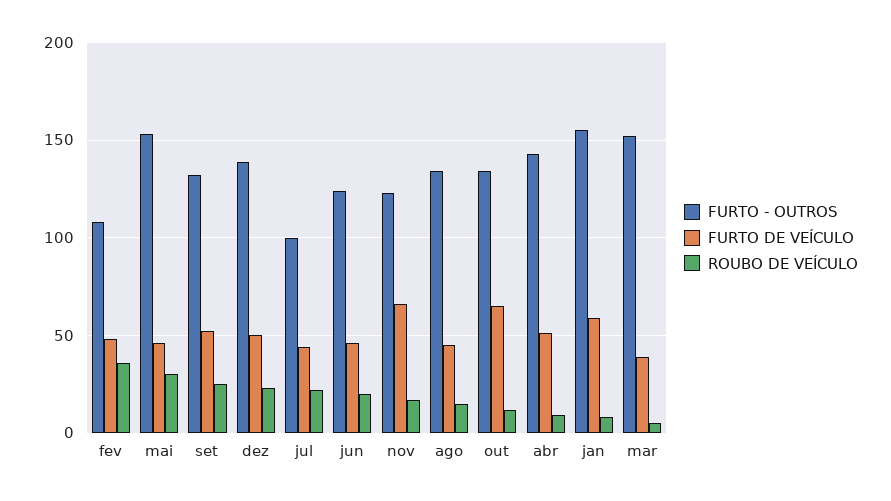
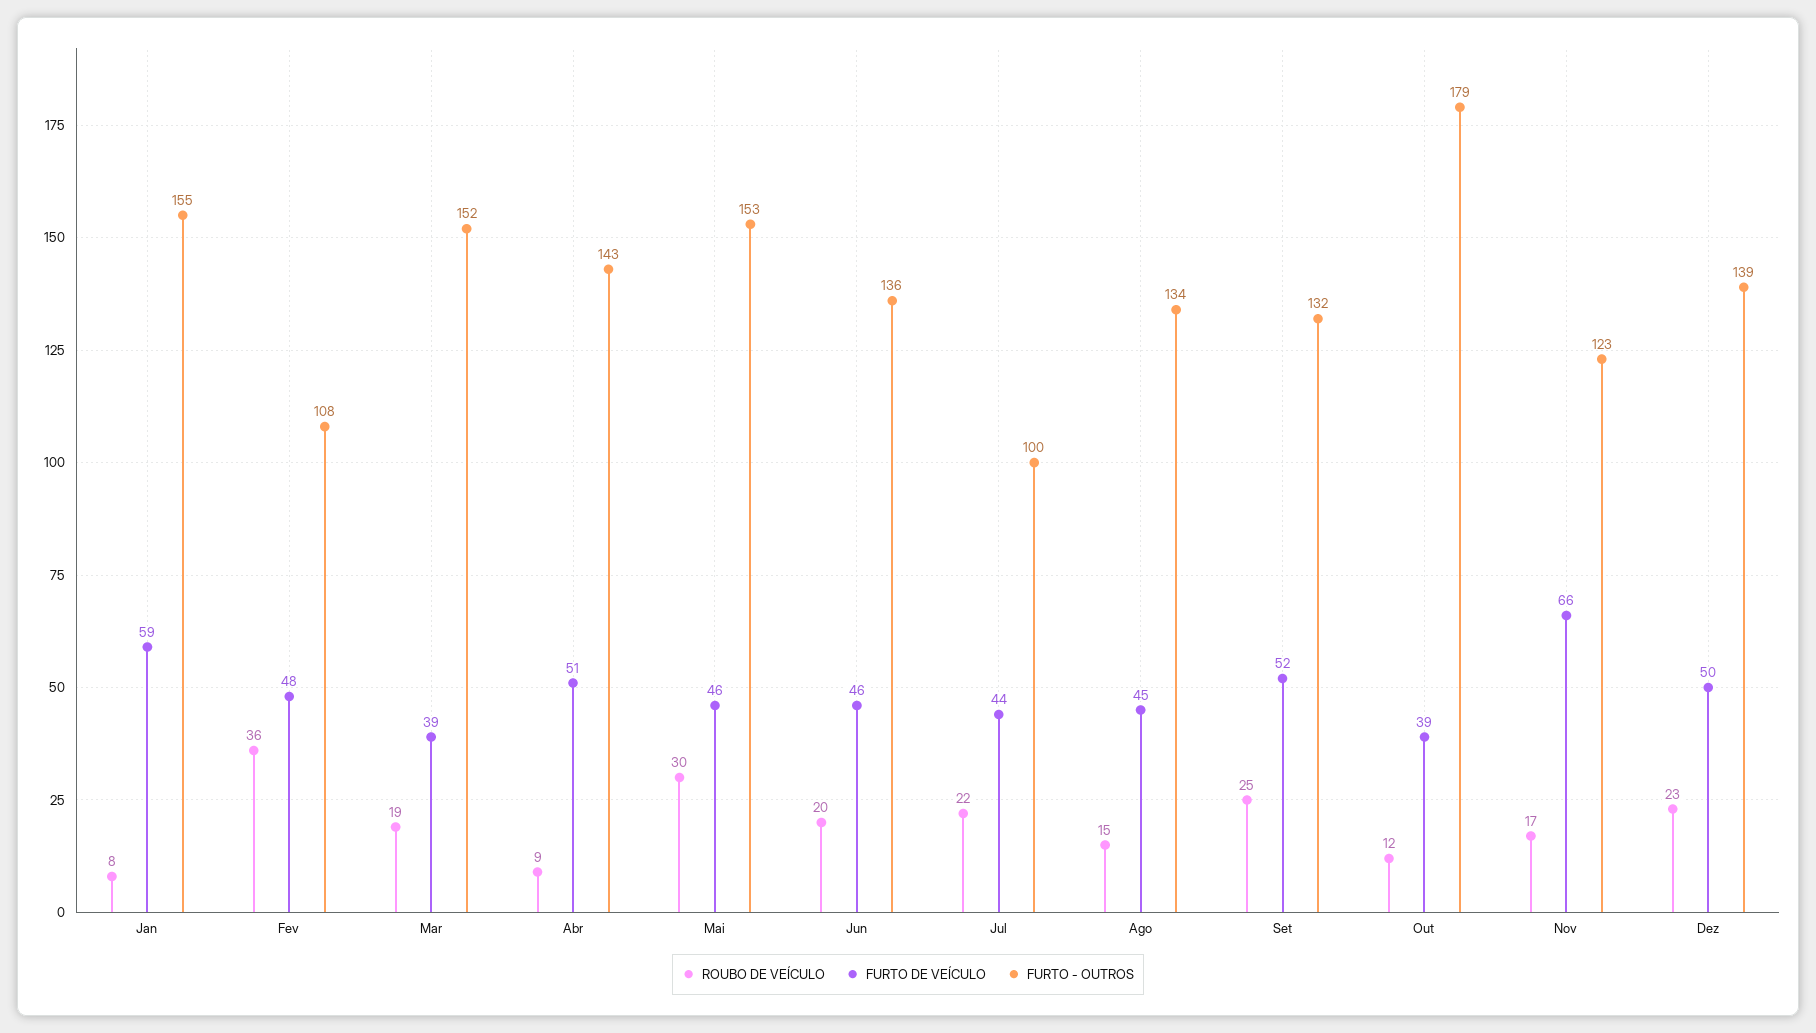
  {
    "FURTO - OUTROS": {
      "fev": 108,
      "mai": 153,
      "set": 132,
      "dez": 139,
      "jul": 100,
-     "jun": 125,
+     "jun": 136,
      "nov": 123,
      "ago": 134,
-     "out": 135,
+     "out": 179,
      "abr": 143,
      "jan": 155,
      "mar": 152
    },
    "FURTO DE VEÍCULO": {
      "fev": 48,
      "mai": 46,
      "set": 52,
      "dez": 50,
      "jul": 44,
      "jun": 46,
      "nov": 66,
      "ago": 45,
-     "out": 65,
+     "out": 39,
      "abr": 51,
      "jan": 59,
      "mar": 39
    },
    "ROUBO DE VEÍCULO": {
      "fev": 36,
      "mai": 30,
      "set": 25,
      "dez": 23,
      "jul": 22,
      "jun": 20,
      "nov": 17,
      "ago": 15,
      "out": 12,
      "abr": 9,
      "jan": 8,
-     "mar": 5
+     "mar": 19
    }
  }

